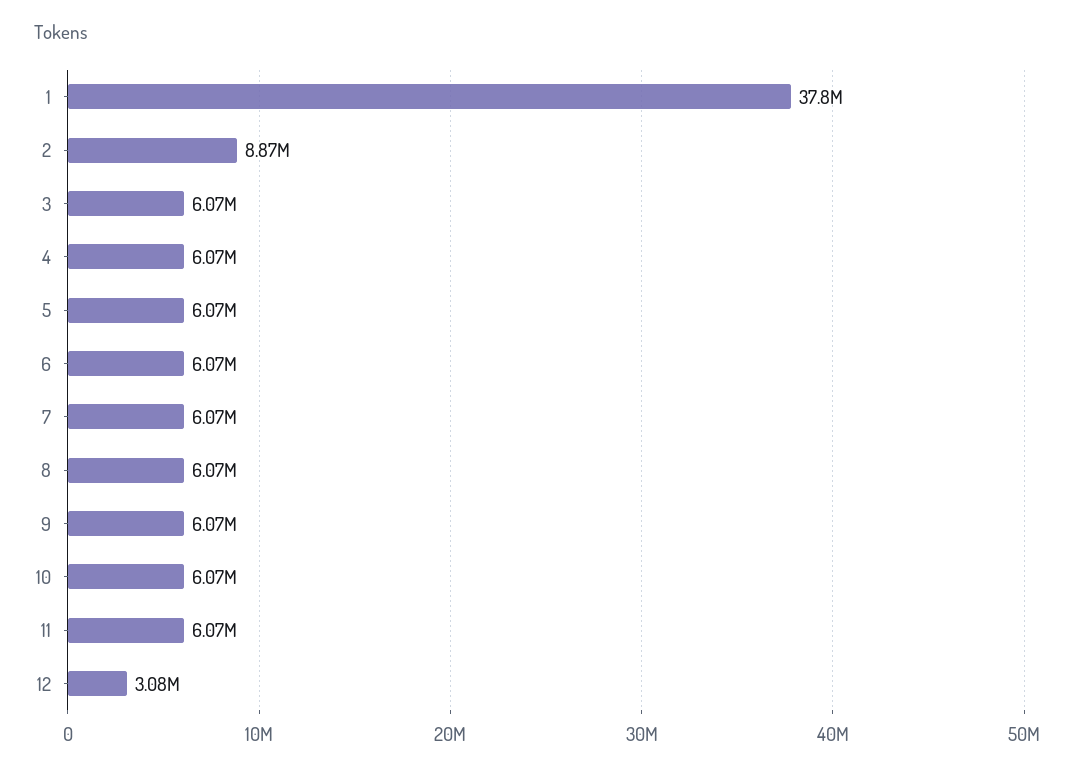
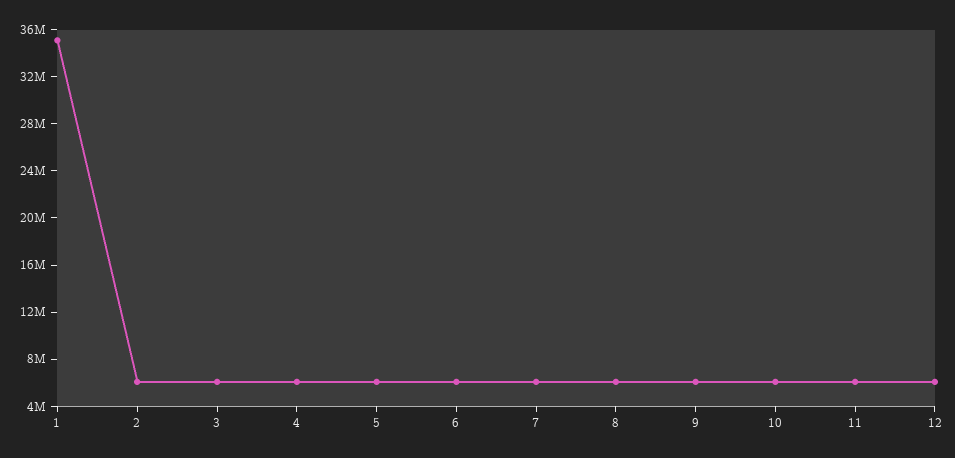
  {
-   "1": 37800000,
+   "1": 35000000,
-   "2": 8870000,
+   "2": 6000000,
    "3": 6070000,
    "4": 6070000,
    "5": 6070000,
    "6": 6070000,
    "7": 6070000,
    "8": 6070000,
    "9": 6070000,
    "10": 6070000,
    "11": 6070000,
-   "12": 3080000
+   "12": 6000000
  }

